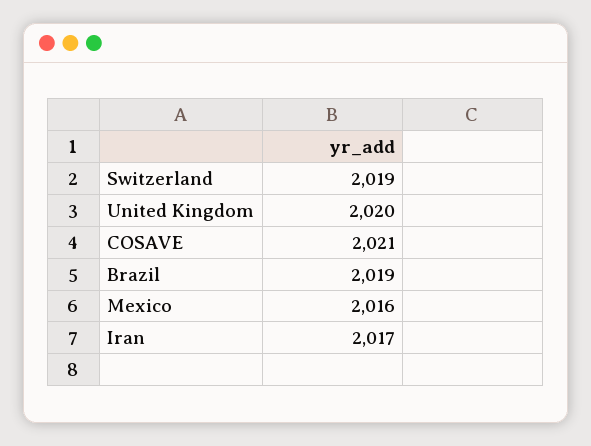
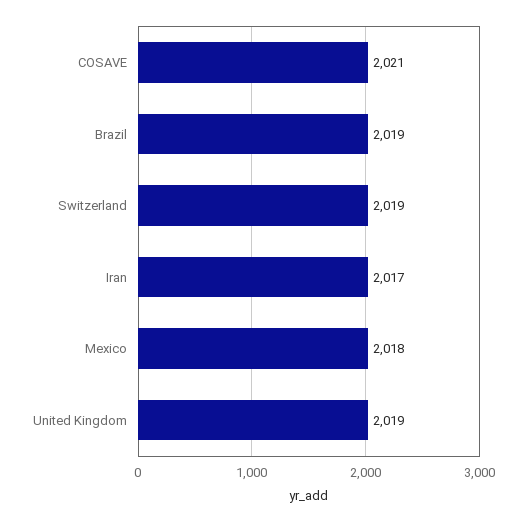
  {
    "Switzerland": 2019,
-   "United Kingdom": 2020,
+   "United Kingdom": 2019,
    "COSAVE": 2021,
    "Brazil": 2019,
-   "Mexico": 2016,
+   "Mexico": 2018,
    "Iran": 2017
  }

